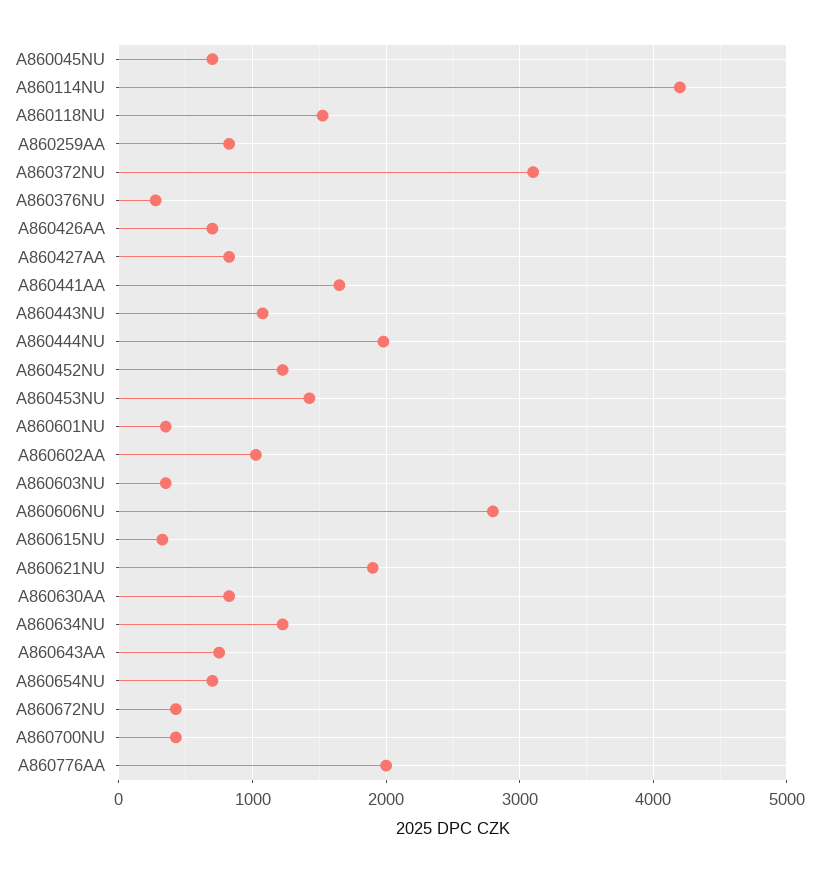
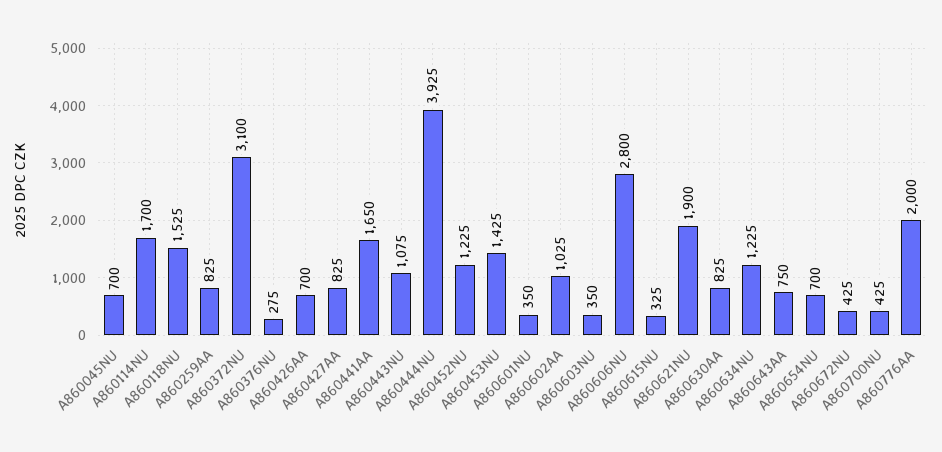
  {
    "A860045NU": 700,
-   "A860114NU": 4200,
+   "A860114NU": 1700,
    "A860118NU": 1525,
    "A860259AA": 825,
    "A860372NU": 3100,
    "A860376NU": 275,
    "A860426AA": 700,
    "A860427AA": 825,
    "A860441AA": 1650,
    "A860443NU": 1075,
-   "A860444NU": 2000,
+   "A860444NU": 3925,
    "A860452NU": 1225,
    "A860453NU": 1425,
    "A860601NU": 350,
    "A860602AA": 1025,
    "A860603NU": 350,
    "A860606NU": 2800,
    "A860615NU": 325,
    "A860621NU": 1900,
    "A860630AA": 825,
    "A860634NU": 1225,
    "A860643AA": 750,
    "A860654NU": 700,
    "A860672NU": 425,
    "A860700NU": 425,
    "A860776AA": 2000
  }

